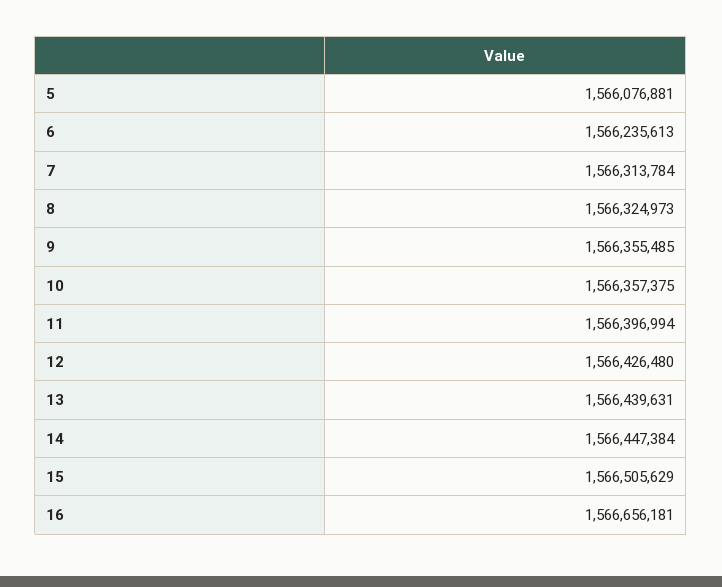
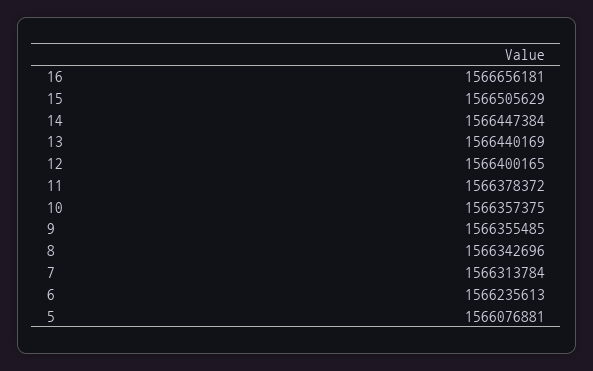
  {
    "5": 1566076881,
    "6": 1566235613,
    "7": 1566313784,
-   "8": 1566324973,
+   "8": 1566342696,
    "9": 1566355485,
    "10": 1566357375,
-   "11": 1566396994,
+   "11": 1566378372,
-   "12": 1566426480,
+   "12": 1566400165,
-   "13": 1566439631,
+   "13": 1566440169,
    "14": 1566447384,
    "15": 1566505629,
    "16": 1566656181
  }

